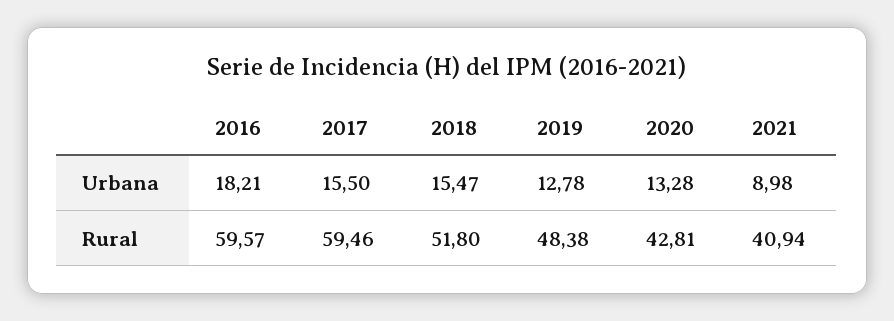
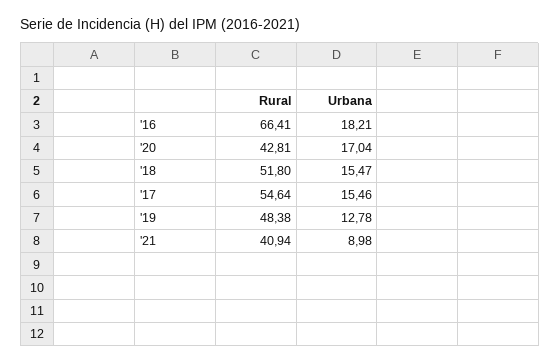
  {
    "2016": {
      "Urbana": 18.21,
-     "Rural": 59.57
+     "Rural": 66.41
    },
    "2017": {
-     "Urbana": 15.5,
+     "Urbana": 15.46,
-     "Rural": 59.46
+     "Rural": 54.64
    },
    "2018": {
      "Urbana": 15.47,
      "Rural": 51.8
    },
    "2019": {
      "Urbana": 12.78,
      "Rural": 48.38
    },
    "2020": {
-     "Urbana": 13.28,
+     "Urbana": 17.04,
      "Rural": 42.81
    },
    "2021": {
      "Urbana": 8.98,
      "Rural": 40.94
    }
  }

